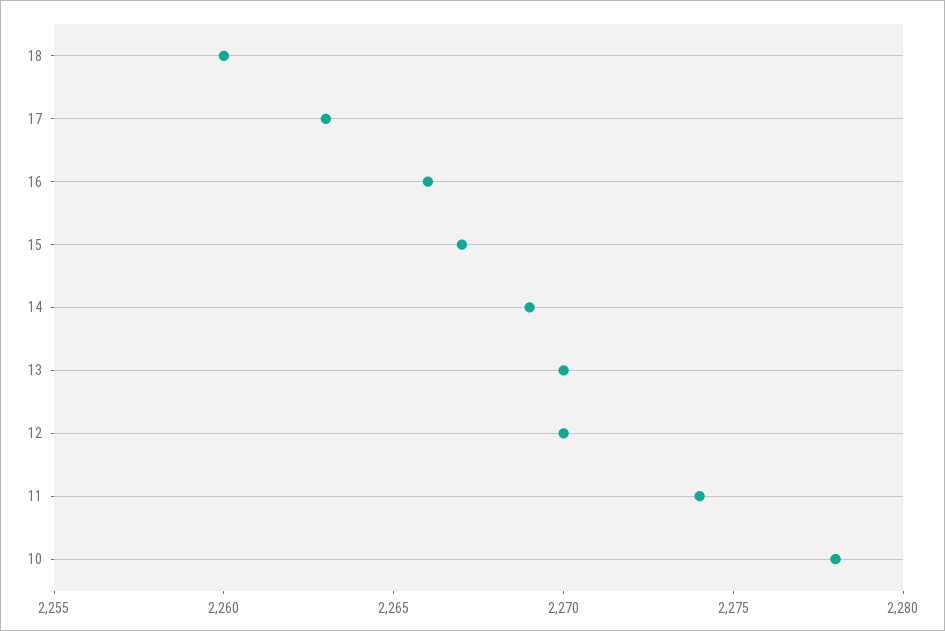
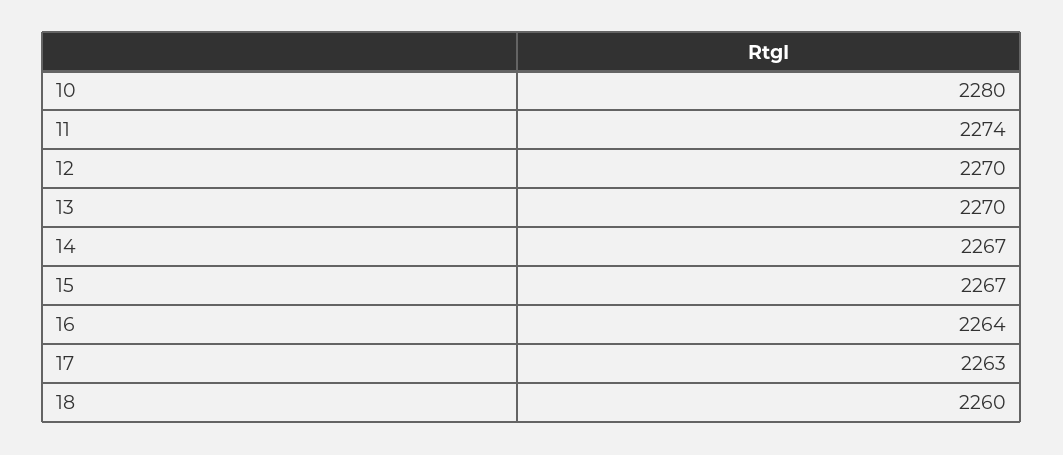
  {
    "18": 2260,
    "17": 2263,
-   "16": 2266,
+   "16": 2264,
    "15": 2267,
-   "14": 2269,
+   "14": 2267,
    "13": 2270,
    "12": 2270,
    "11": 2274,
-   "10": 2278
+   "10": 2280
  }

